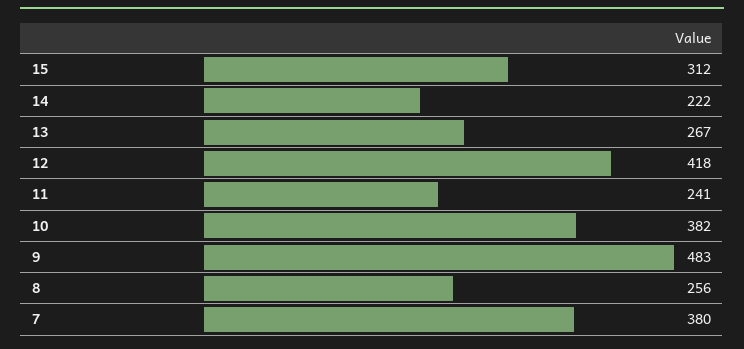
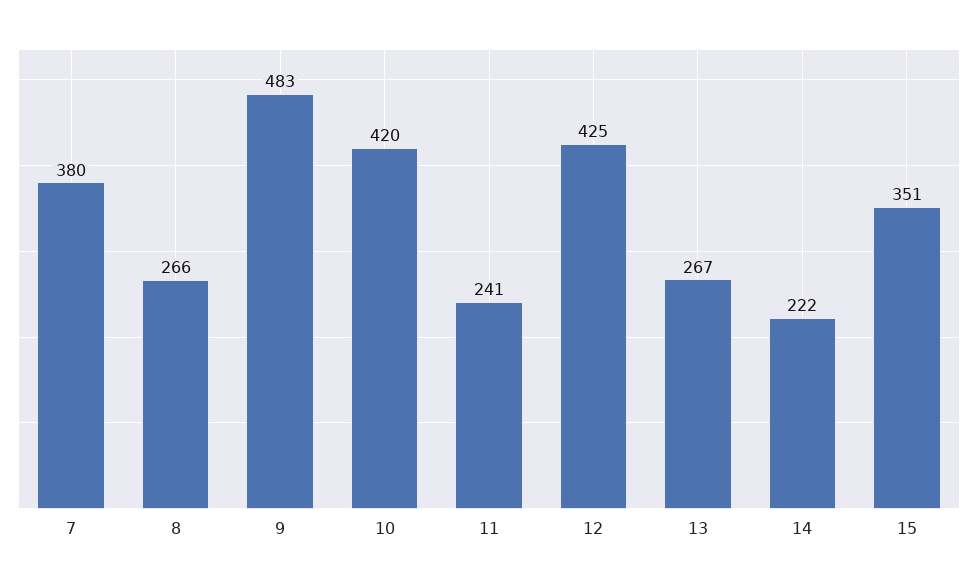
  {
-   "15": 312,
+   "15": 351,
    "14": 222,
    "13": 267,
-   "12": 418,
+   "12": 425,
    "11": 241,
-   "10": 382,
+   "10": 420,
    "9": 483,
-   "8": 256,
+   "8": 266,
    "7": 380
  }

